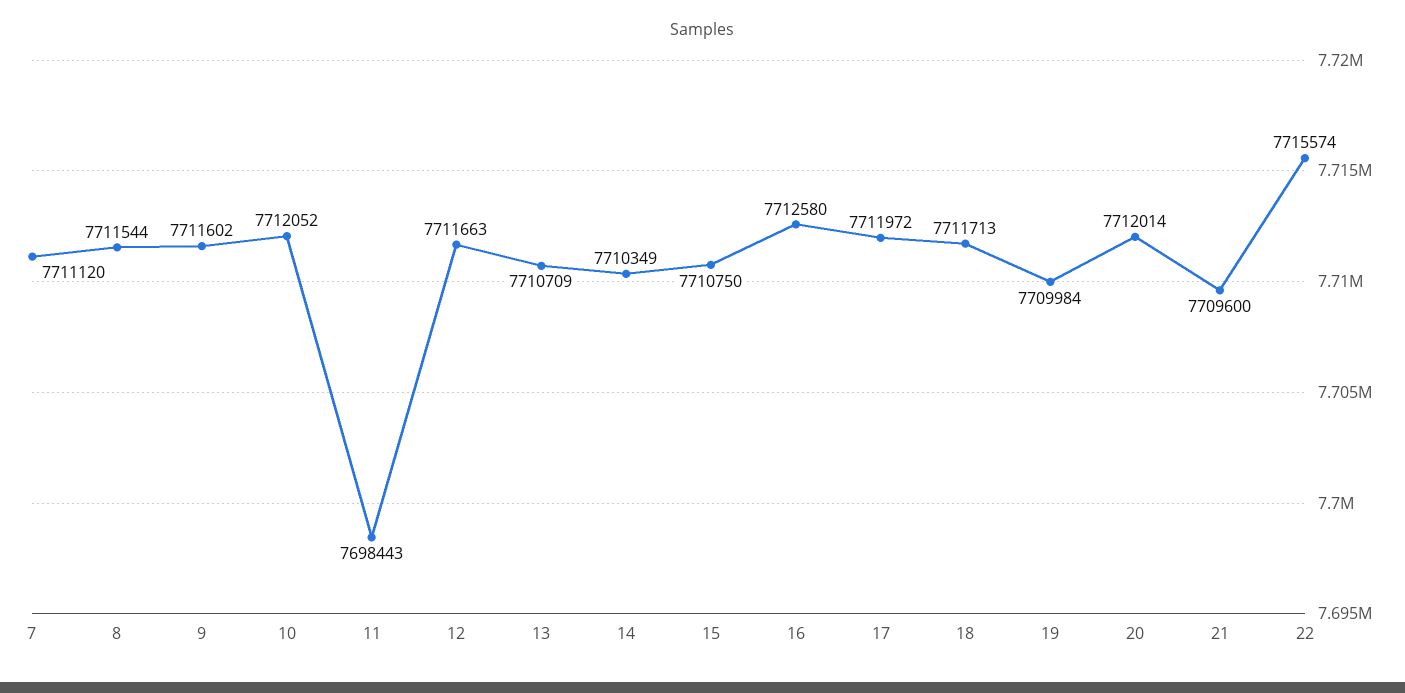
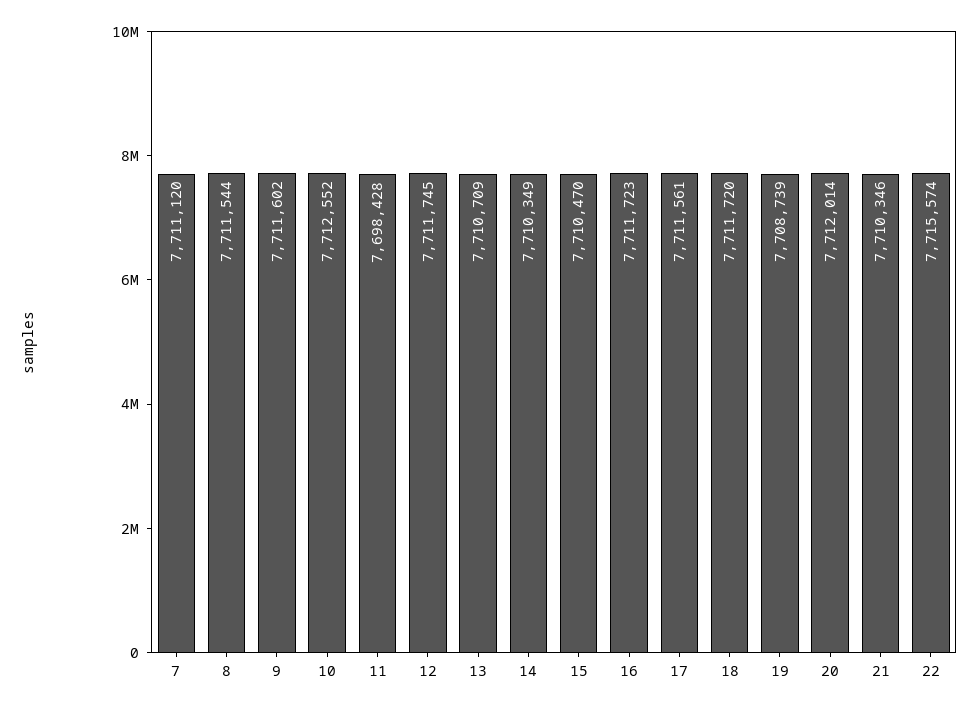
  {
    "7": 7711120,
    "8": 7711544,
    "9": 7711602,
-   "10": 7712052,
+   "10": 7712552,
-   "11": 7698443,
+   "11": 7698428,
-   "12": 7711663,
+   "12": 7711745,
    "13": 7710709,
    "14": 7710349,
-   "15": 7710750,
+   "15": 7710470,
-   "16": 7712580,
+   "16": 7711723,
-   "17": 7711972,
+   "17": 7711561,
-   "18": 7711713,
+   "18": 7711720,
-   "19": 7709984,
+   "19": 7708739,
    "20": 7712014,
-   "21": 7709600,
+   "21": 7710346,
    "22": 7715574
  }

